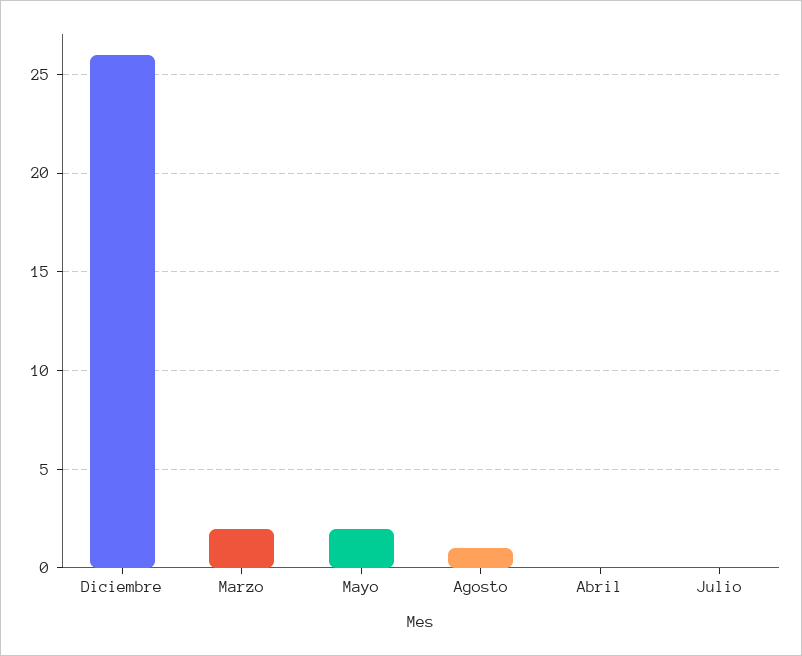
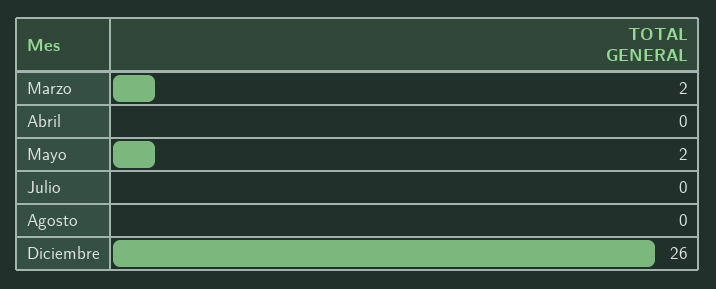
  {
    "Diciembre": 26,
    "Marzo": 2,
    "Mayo": 2,
-   "Agosto": 1,
+   "Agosto": 0,
    "Abril": 0,
    "Julio": 0
  }

